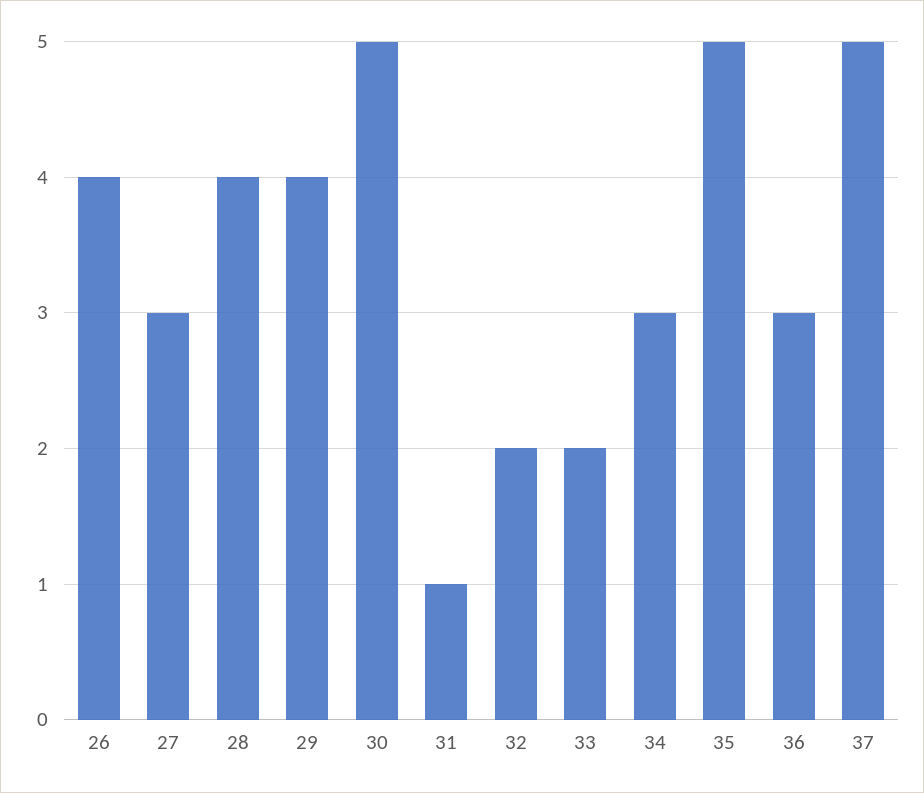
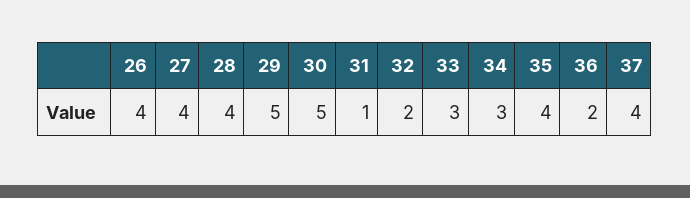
  {
    "26": 4,
-   "27": 3,
+   "27": 4,
    "28": 4,
-   "29": 4,
+   "29": 5,
    "30": 5,
    "31": 1,
    "32": 2,
-   "33": 2,
+   "33": 3,
    "34": 3,
-   "35": 5,
+   "35": 4,
-   "36": 3,
+   "36": 2,
-   "37": 5
+   "37": 4
  }

